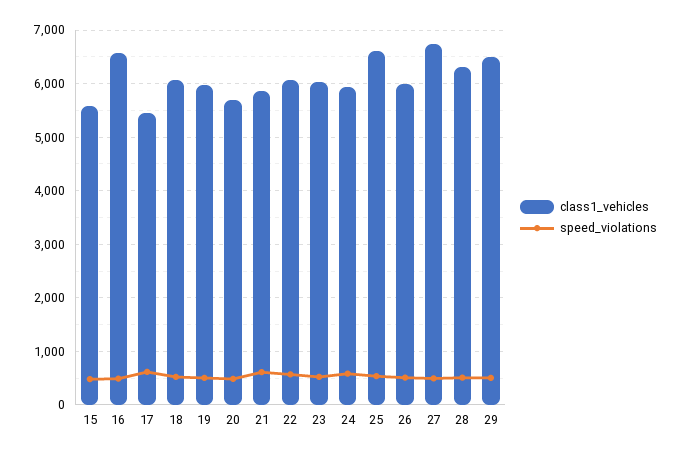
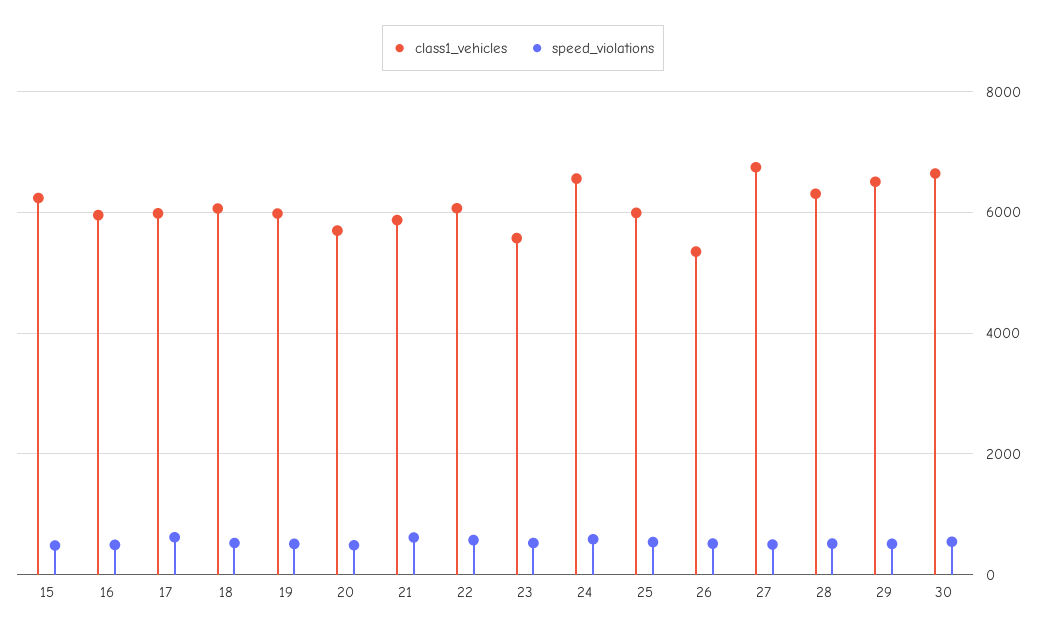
  {
    "class1_vehicles": {
-     "15": 5600,
+     "15": 6200,
-     "16": 6600,
+     "16": 6000,
-     "17": 5400,
+     "17": 6000,
      "18": 6000,
      "19": 6000,
      "20": 5600,
      "21": 5800,
      "22": 6000,
-     "23": 6000,
+     "23": 5600,
-     "24": 6000,
+     "24": 6600,
-     "25": 6600,
+     "25": 6000,
-     "26": 6000,
+     "26": 5400,
      "27": 6800,
      "28": 6400,
-     "29": 6600
+     "29": 6600,
+     "30": 6600
    },
    "speed_violations": {
      "15": 400,
      "16": 400,
      "17": 600,
      "18": 600,
      "19": 600,
      "20": 400,
      "21": 600,
      "22": 600,
      "23": 600,
      "24": 600,
      "25": 600,
      "26": 600,
      "27": 400,
      "28": 600,
-     "29": 600
+     "29": 600,
+     "30": 600
    }
  }

